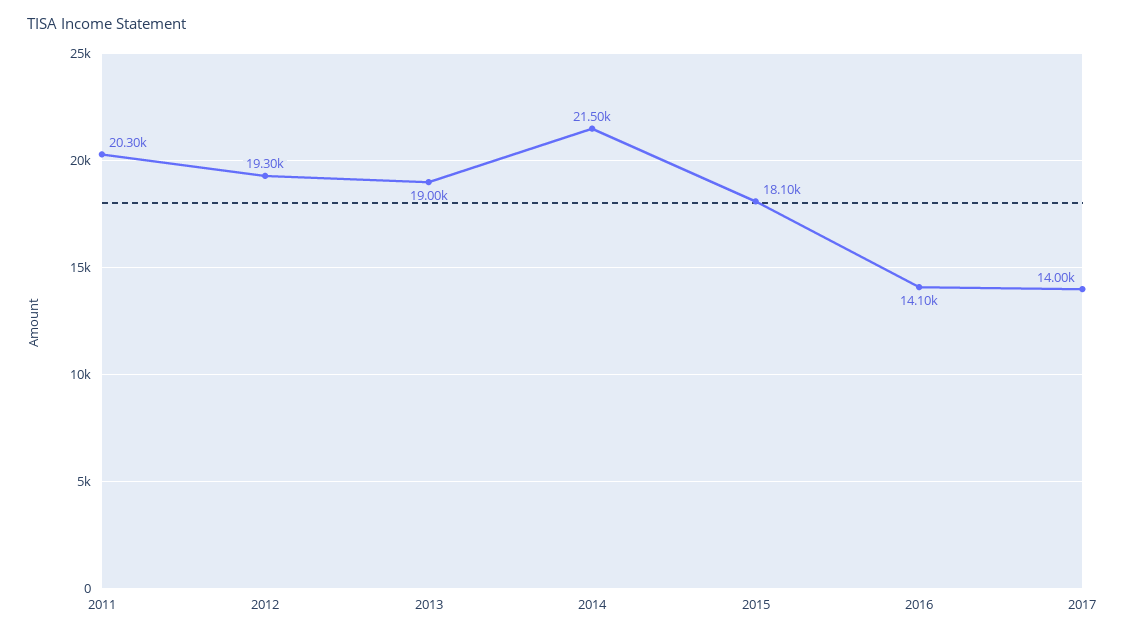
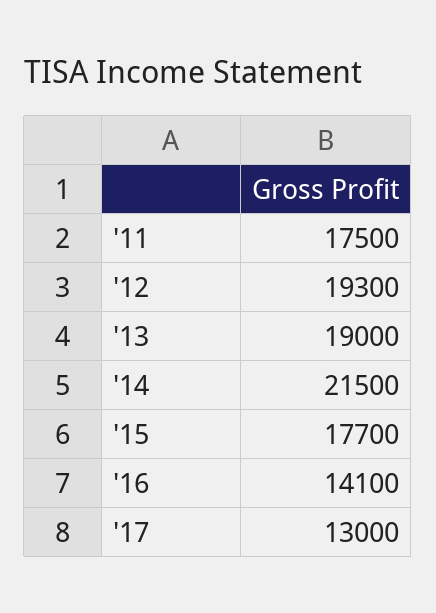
  {
-   "2011": 20300,
+   "2011": 17500,
    "2012": 19300,
    "2013": 19000,
    "2014": 21500,
-   "2015": 18100,
+   "2015": 17700,
    "2016": 14100,
-   "2017": 14000
+   "2017": 13000
  }

